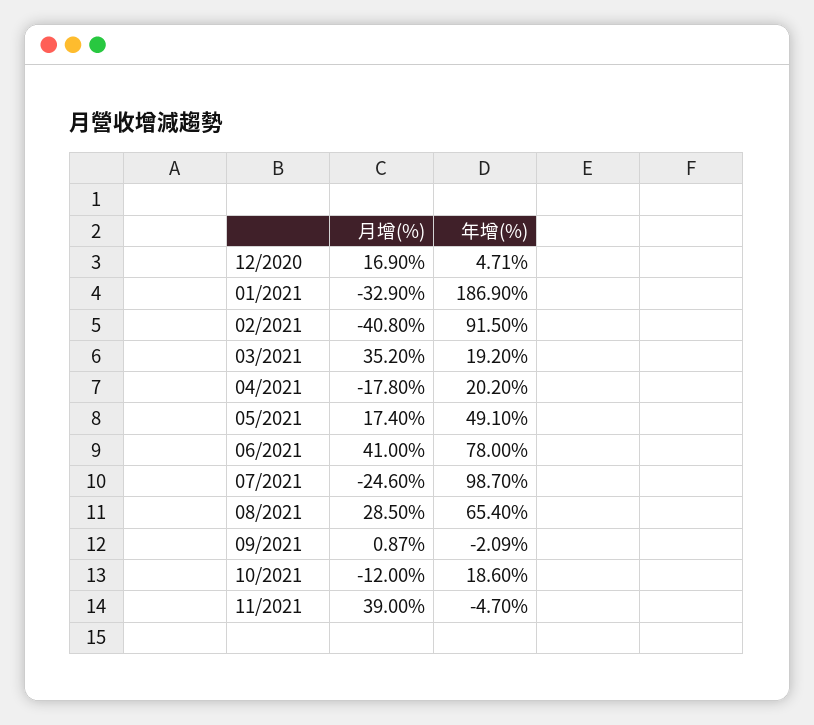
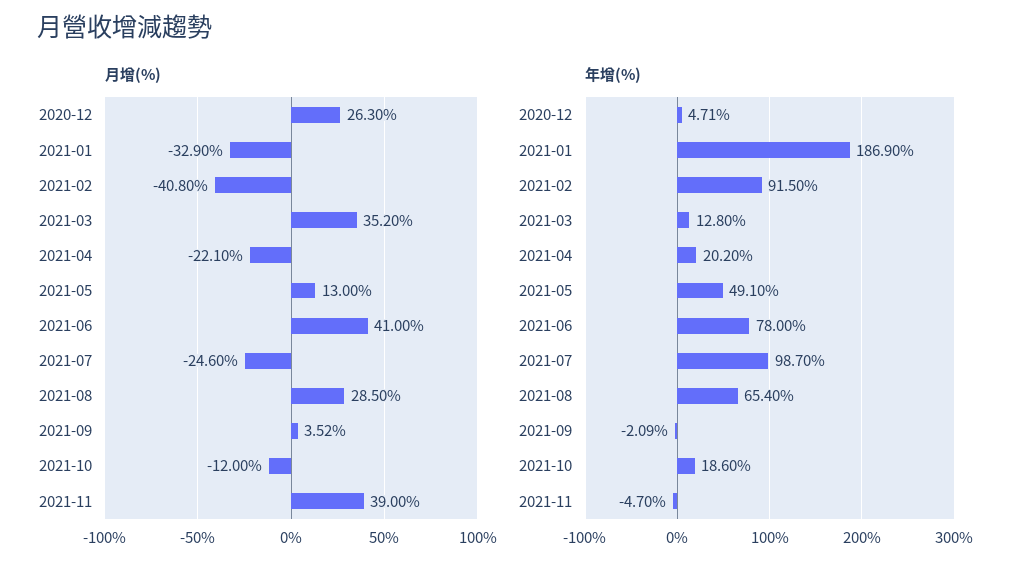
  {
    "月增(%)": {
-     "12/2020": 16.9,
+     "12/2020": 26.3,
      "01/2021": -32.9,
      "02/2021": -40.8,
      "03/2021": 35.2,
-     "04/2021": -17.8,
+     "04/2021": -22.1,
-     "05/2021": 17.4,
+     "05/2021": 13,
      "06/2021": 41,
      "07/2021": -24.6,
      "08/2021": 28.5,
-     "09/2021": 0.87,
+     "09/2021": 3.52,
      "10/2021": -12,
      "11/2021": 39
    },
    "年增(%)": {
      "12/2020": 4.71,
      "01/2021": 186.9,
      "02/2021": 91.5,
-     "03/2021": 19.2,
+     "03/2021": 12.8,
      "04/2021": 20.2,
      "05/2021": 49.1,
      "06/2021": 78,
      "07/2021": 98.7,
      "08/2021": 65.4,
      "09/2021": -2.09,
      "10/2021": 18.6,
      "11/2021": -4.7
    }
  }

